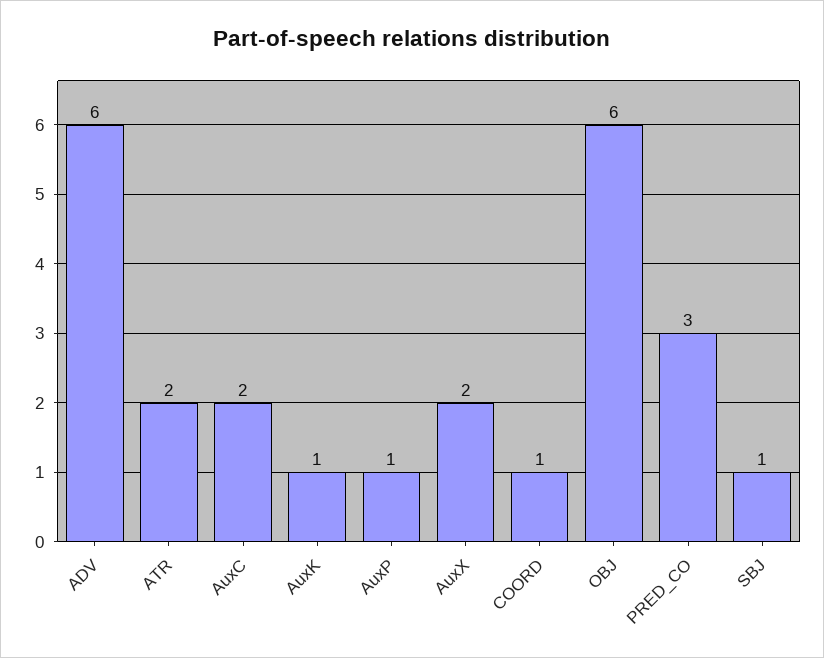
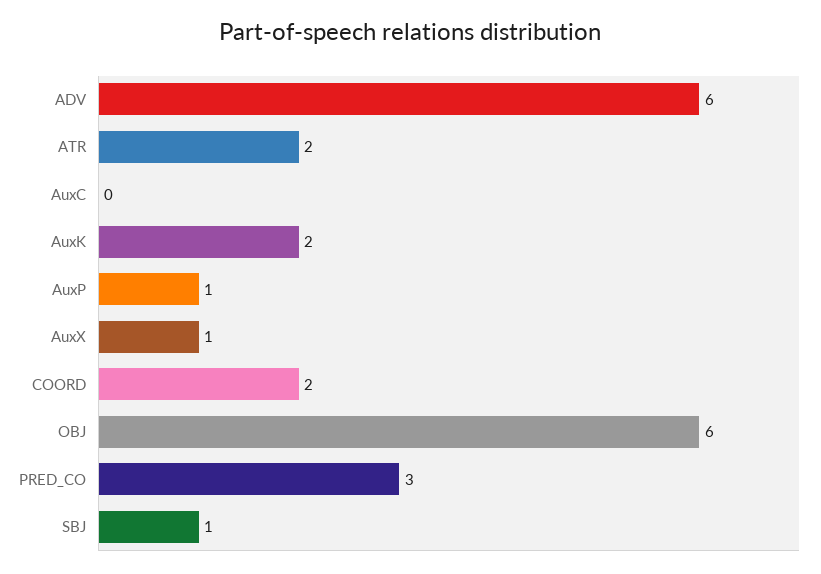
  {
    "ADV": 6,
    "ATR": 2,
-   "AuxC": 2,
+   "AuxC": 0,
-   "AuxK": 1,
+   "AuxK": 2,
    "AuxP": 1,
-   "AuxX": 2,
+   "AuxX": 1,
-   "COORD": 1,
+   "COORD": 2,
    "OBJ": 6,
    "PRED_CO": 3,
    "SBJ": 1
  }

